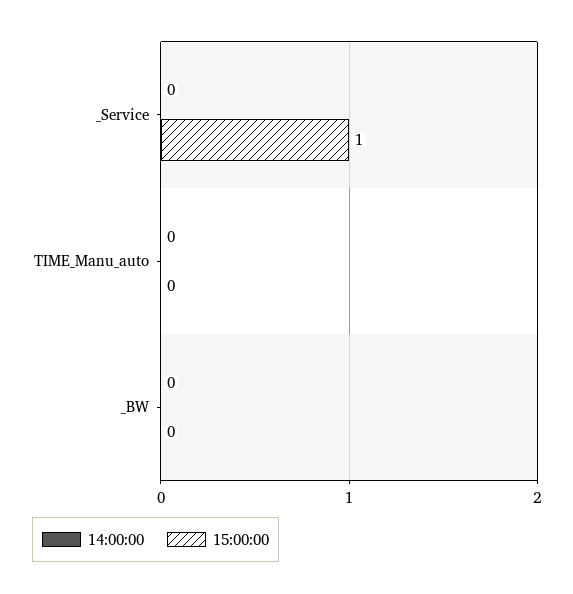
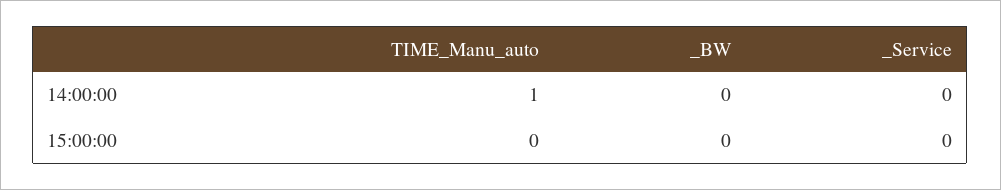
  {
    "14:00:00": {
      "_Service": 0,
-     "TIME_Manu_auto": 0,
+     "TIME_Manu_auto": 1,
      "_BW": 0
    },
    "15:00:00": {
-     "_Service": 1,
+     "_Service": 0,
      "TIME_Manu_auto": 0,
      "_BW": 0
    }
  }

